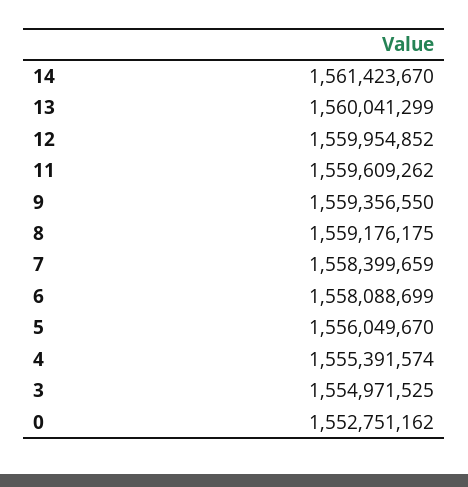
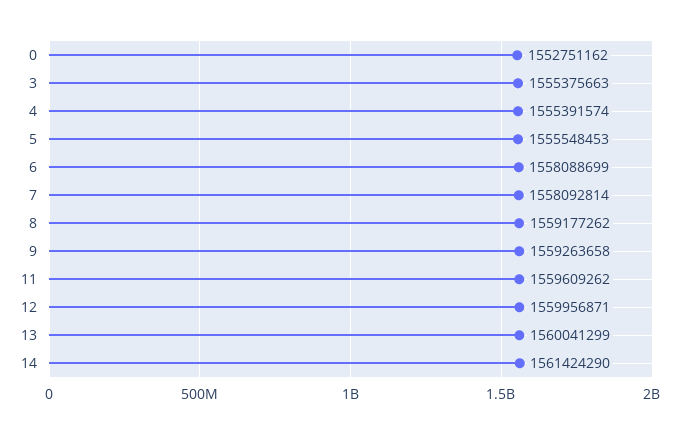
  {
-   "14": 1561423670,
+   "14": 1561424290,
    "13": 1560041299,
-   "12": 1559954852,
+   "12": 1559956871,
    "11": 1559609262,
-   "9": 1559356550,
+   "9": 1559263658,
-   "8": 1559176175,
+   "8": 1559177262,
-   "7": 1558399659,
+   "7": 1558092814,
    "6": 1558088699,
-   "5": 1556049670,
+   "5": 1555548453,
    "4": 1555391574,
-   "3": 1554971525,
+   "3": 1555375663,
    "0": 1552751162
  }

